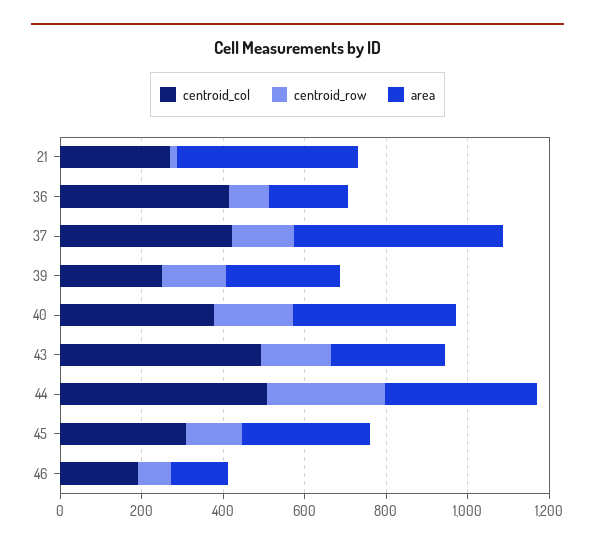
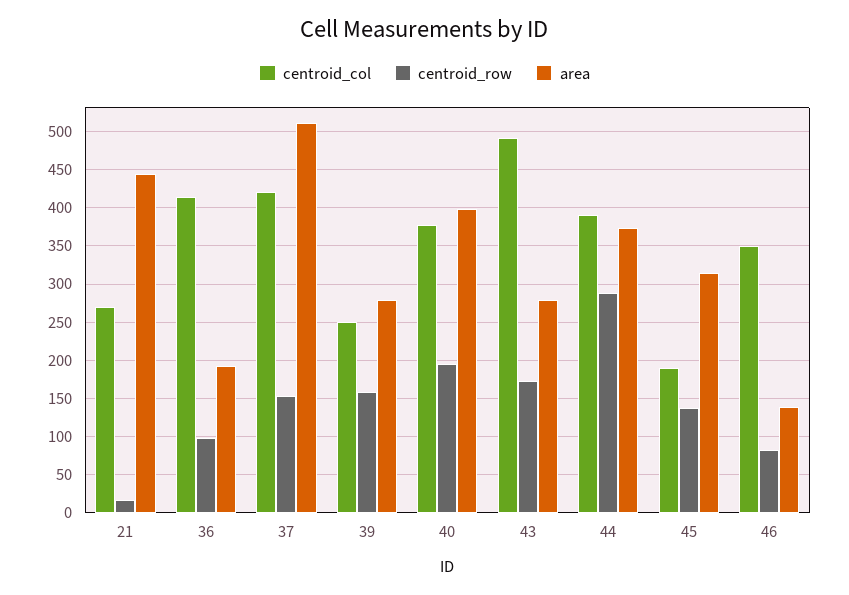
  {
    "centroid_col": {
      "21": 270,
      "36": 410,
      "37": 420,
      "39": 250,
      "40": 380,
      "43": 490,
-     "44": 500,
+     "44": 390,
-     "45": 300,
+     "45": 190,
-     "46": 200
+     "46": 350
    },
    "centroid_row": {
      "21": 20,
      "36": 100,
      "37": 150,
      "39": 160,
      "40": 200,
      "43": 170,
      "44": 290,
      "45": 140,
      "46": 80
    },
    "area": {
      "21": 440,
      "36": 190,
      "37": 510,
      "39": 280,
      "40": 400,
      "43": 280,
      "44": 370,
      "45": 320,
      "46": 140
    }
  }

